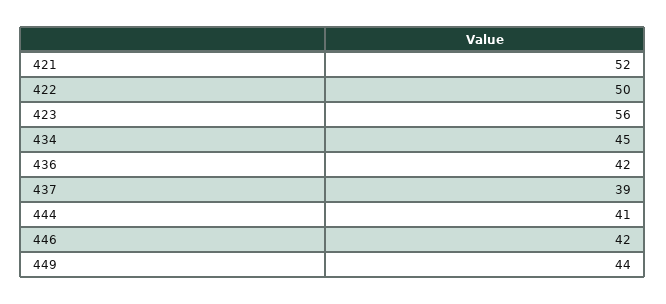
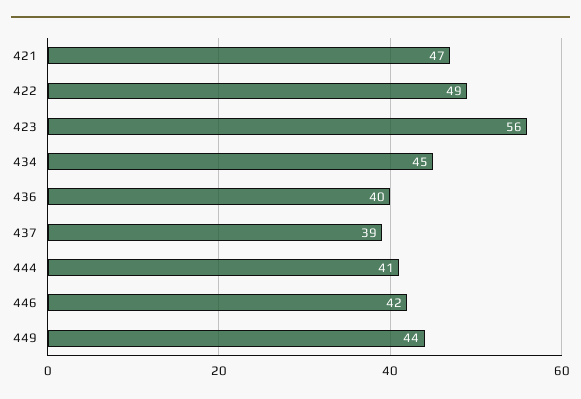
  {
-   "421": 52,
+   "421": 47,
-   "422": 50,
+   "422": 49,
    "423": 56,
    "434": 45,
-   "436": 42,
+   "436": 40,
    "437": 39,
    "444": 41,
    "446": 42,
    "449": 44
  }

